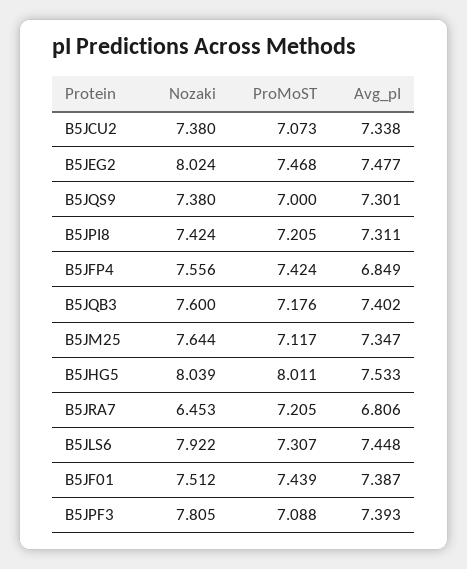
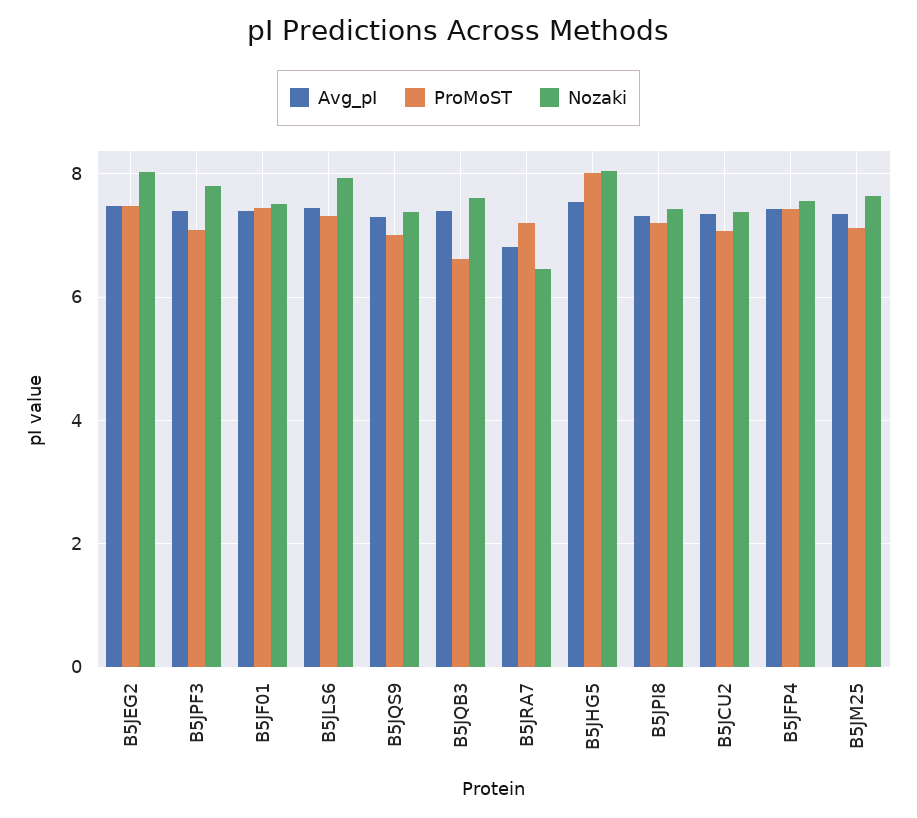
  {
    "Nozaki": {
      "B5JCU2": 7.38,
      "B5JEG2": 8.024,
      "B5JQS9": 7.38,
      "B5JPI8": 7.424,
      "B5JFP4": 7.556,
      "B5JQB3": 7.6,
      "B5JM25": 7.644,
      "B5JHG5": 8.039,
      "B5JRA7": 6.453,
      "B5JLS6": 7.922,
      "B5JF01": 7.512,
      "B5JPF3": 7.805
    },
    "ProMoST": {
      "B5JCU2": 7.073,
      "B5JEG2": 7.468,
      "B5JQS9": 7,
      "B5JPI8": 7.205,
      "B5JFP4": 7.424,
-     "B5JQB3": 7.176,
+     "B5JQB3": 6.6,
      "B5JM25": 7.117,
      "B5JHG5": 8.011,
      "B5JRA7": 7.205,
      "B5JLS6": 7.307,
      "B5JF01": 7.439,
      "B5JPF3": 7.088
    },
    "Avg_pI": {
      "B5JCU2": 7.338,
      "B5JEG2": 7.477,
      "B5JQS9": 7.301,
      "B5JPI8": 7.311,
-     "B5JFP4": 6.849,
+     "B5JFP4": 7.4,
      "B5JQB3": 7.402,
      "B5JM25": 7.347,
      "B5JHG5": 7.533,
      "B5JRA7": 6.806,
      "B5JLS6": 7.448,
      "B5JF01": 7.387,
      "B5JPF3": 7.393
    }
  }

